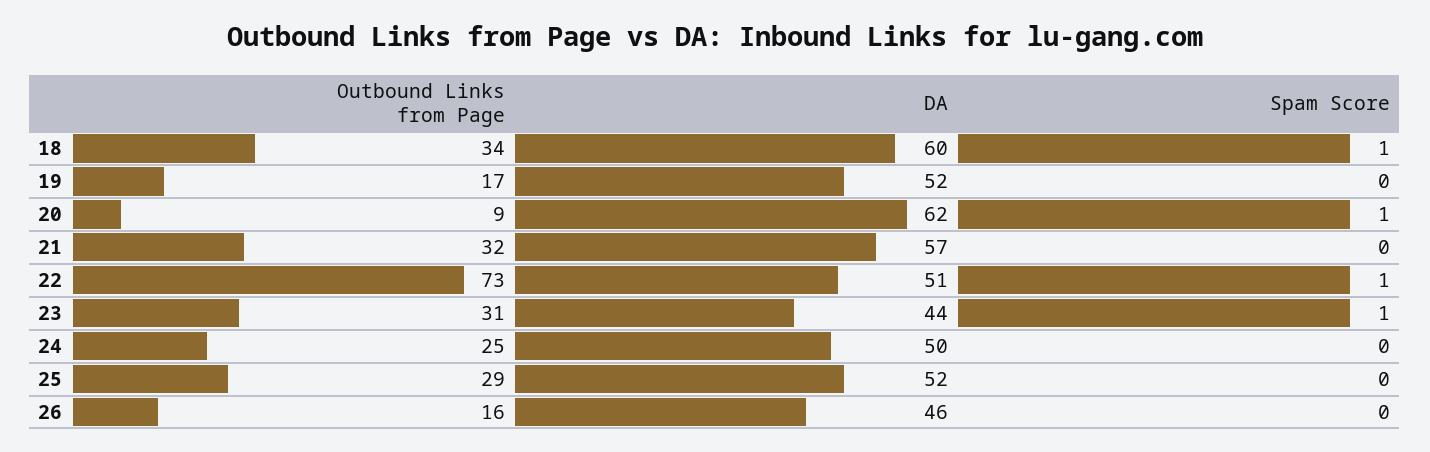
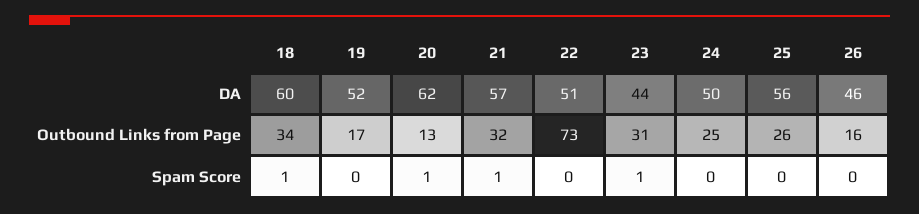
  {
    "Outbound Links from Page": {
      "18": 34,
      "19": 17,
-     "20": 9,
+     "20": 13,
      "21": 32,
      "22": 73,
      "23": 31,
      "24": 25,
-     "25": 29,
+     "25": 26,
      "26": 16
    },
    "DA": {
      "18": 60,
      "19": 52,
      "20": 62,
      "21": 57,
      "22": 51,
      "23": 44,
      "24": 50,
-     "25": 52,
+     "25": 56,
      "26": 46
    },
    "Spam Score": {
      "18": 1,
      "19": 0,
      "20": 1,
-     "21": 0,
+     "21": 1,
-     "22": 1,
+     "22": 0,
      "23": 1,
      "24": 0,
      "25": 0,
      "26": 0
    }
  }

